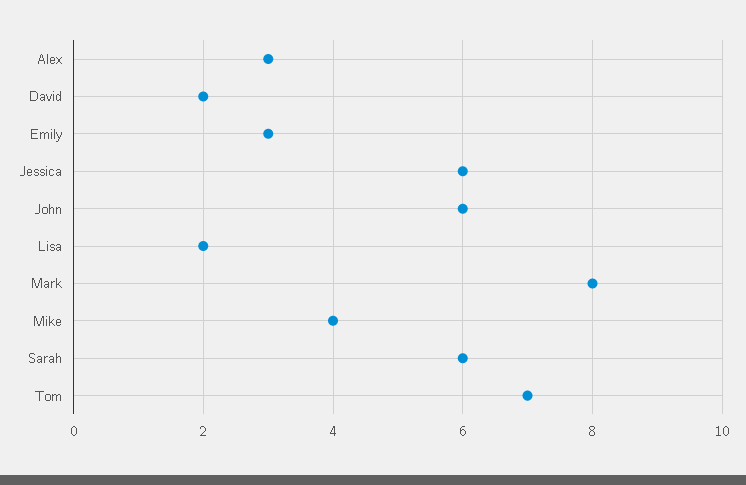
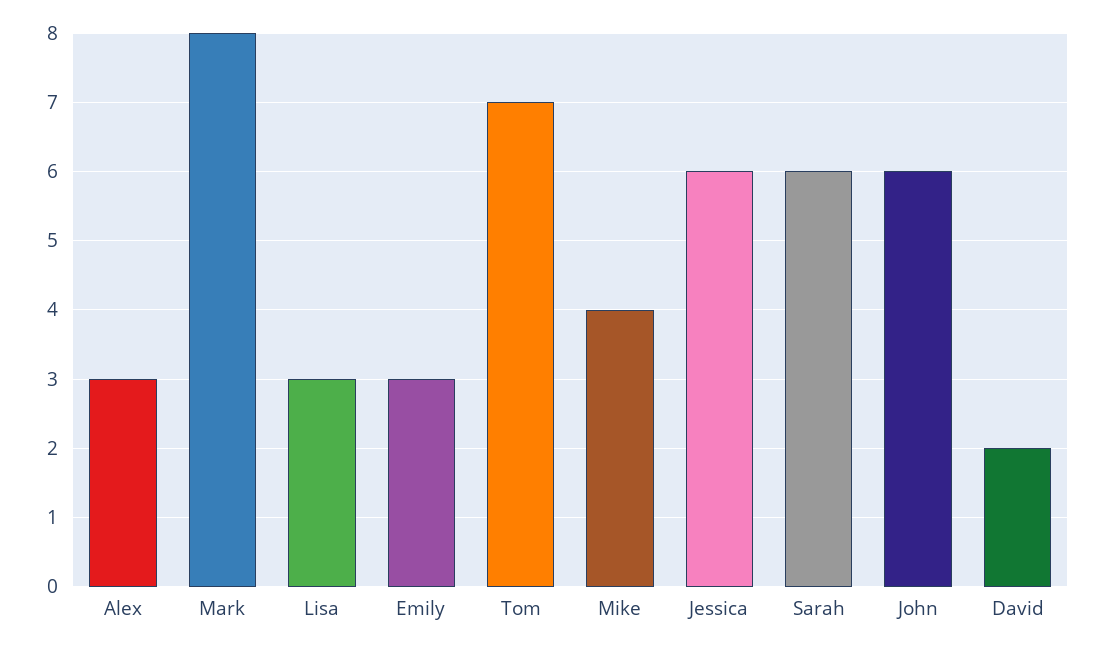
  {
    "Alex": 3,
    "David": 2,
    "Emily": 3,
    "Jessica": 6,
    "John": 6,
-   "Lisa": 2,
+   "Lisa": 3,
    "Mark": 8,
    "Mike": 4,
    "Sarah": 6,
    "Tom": 7
  }

